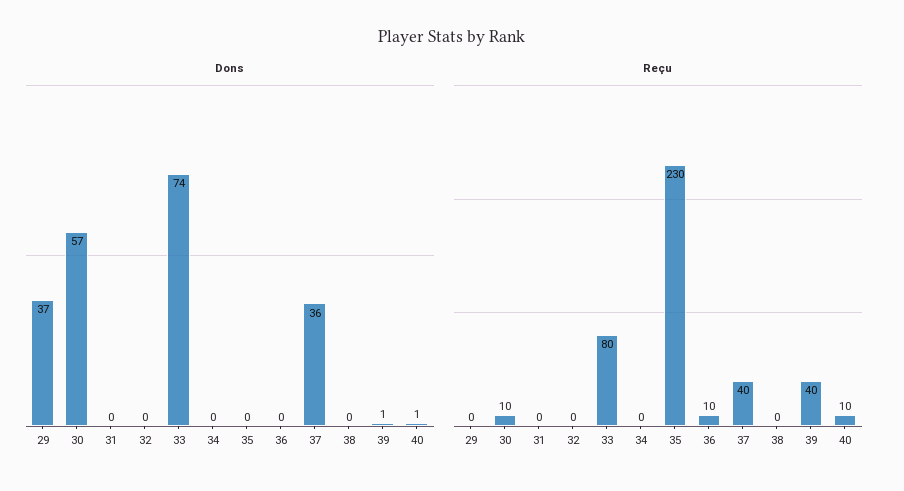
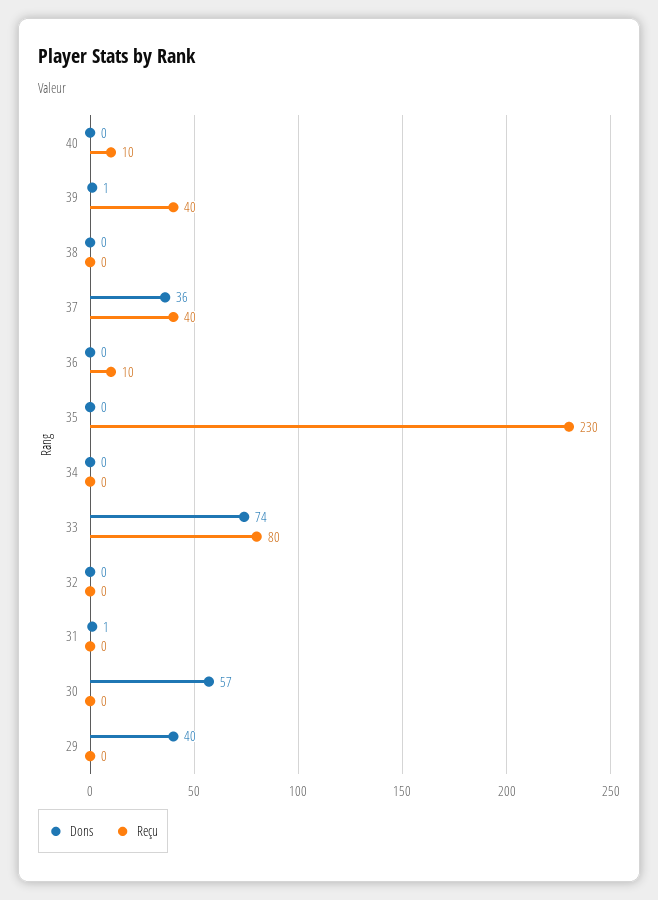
  {
    "Dons": {
-     "29": 37,
+     "29": 40,
      "30": 57,
-     "31": 0,
+     "31": 1,
      "32": 0,
      "33": 74,
      "34": 0,
      "35": 0,
      "36": 0,
      "37": 36,
      "38": 0,
      "39": 1,
-     "40": 1
+     "40": 0
    },
    "Reçu": {
      "29": 0,
-     "30": 10,
+     "30": 0,
      "31": 0,
      "32": 0,
      "33": 80,
      "34": 0,
      "35": 230,
      "36": 10,
      "37": 40,
      "38": 0,
      "39": 40,
      "40": 10
    }
  }

